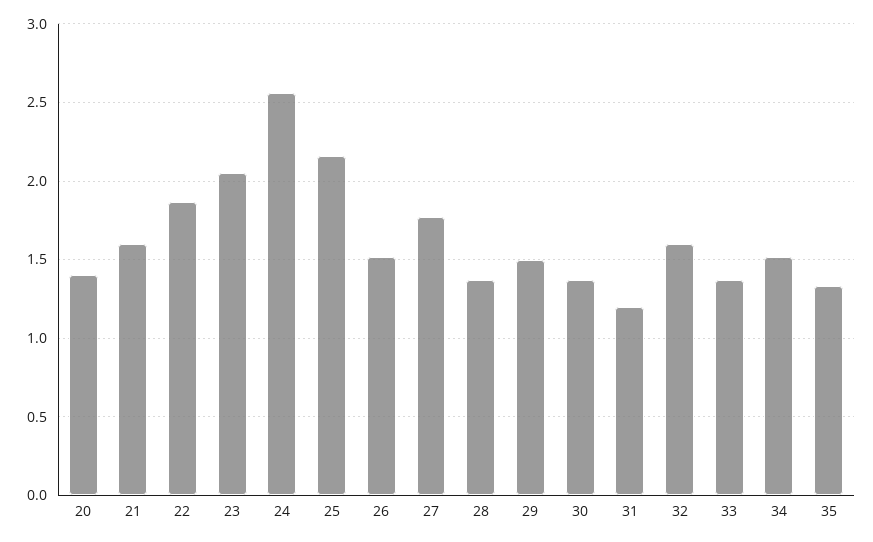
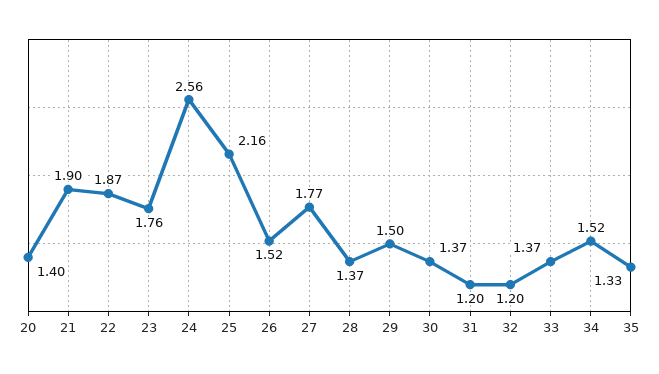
  {
    "20": 1.4,
-   "21": 1.6,
+   "21": 1.9,
    "22": 1.87,
-   "23": 2.05,
+   "23": 1.76,
    "24": 2.56,
    "25": 2.16,
    "26": 1.52,
    "27": 1.77,
    "28": 1.37,
    "29": 1.5,
    "30": 1.37,
    "31": 1.2,
-   "32": 1.6,
+   "32": 1.2,
    "33": 1.37,
    "34": 1.52,
    "35": 1.33
  }

